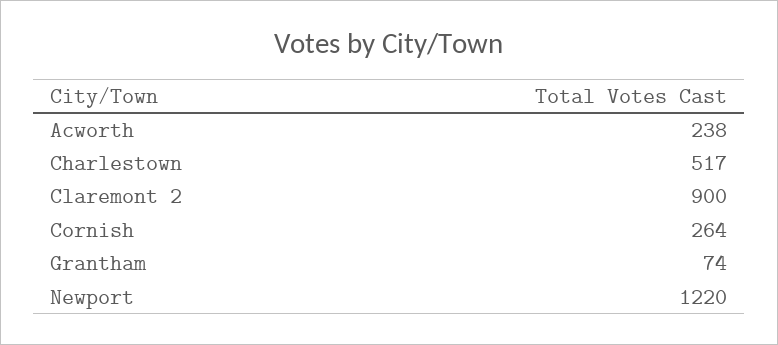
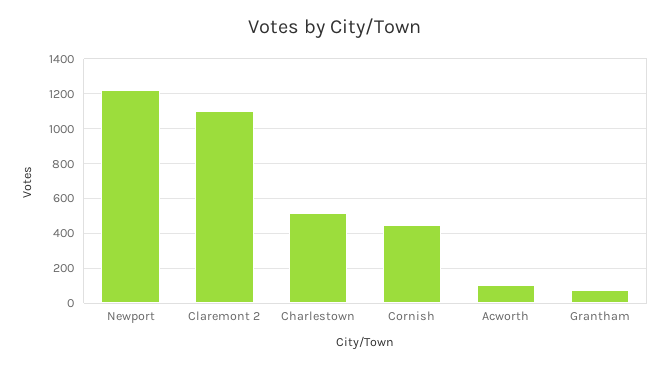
  {
-   "Acworth": 238,
+   "Acworth": 100,
    "Charlestown": 517,
-   "Claremont 2": 900,
+   "Claremont 2": 1100,
-   "Cornish": 264,
+   "Cornish": 450,
    "Grantham": 74,
    "Newport": 1220
  }

